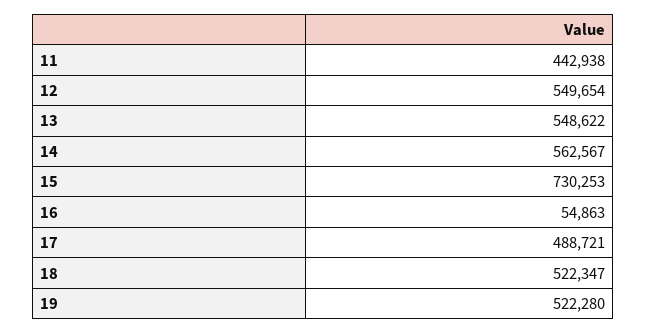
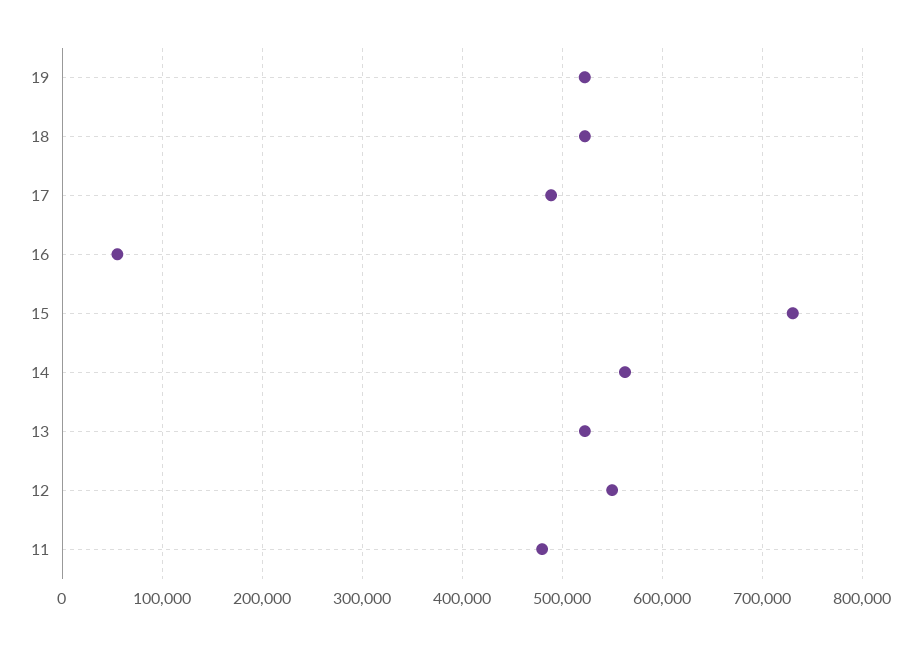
  {
-   "11": 442938,
+   "11": 480000,
    "12": 549654,
-   "13": 548622,
+   "13": 520000,
    "14": 562567,
    "15": 730253,
    "16": 54863,
    "17": 488721,
    "18": 522347,
    "19": 522280
  }

